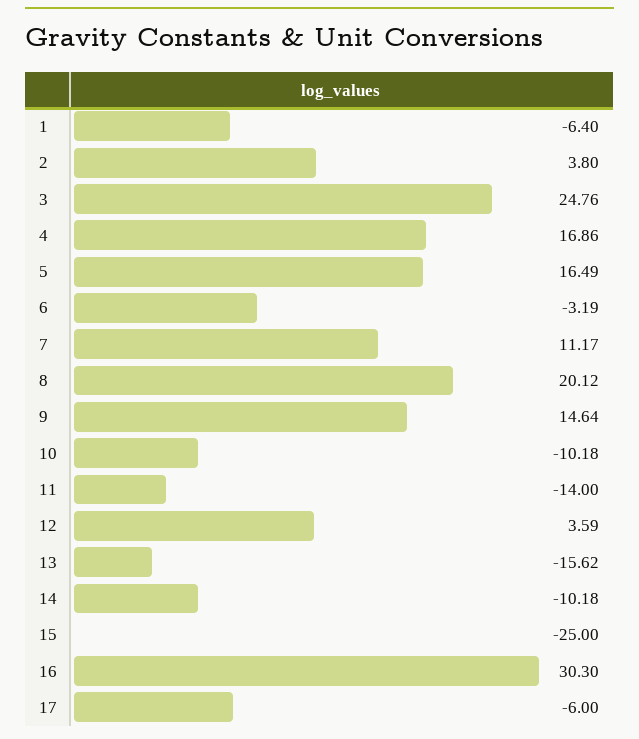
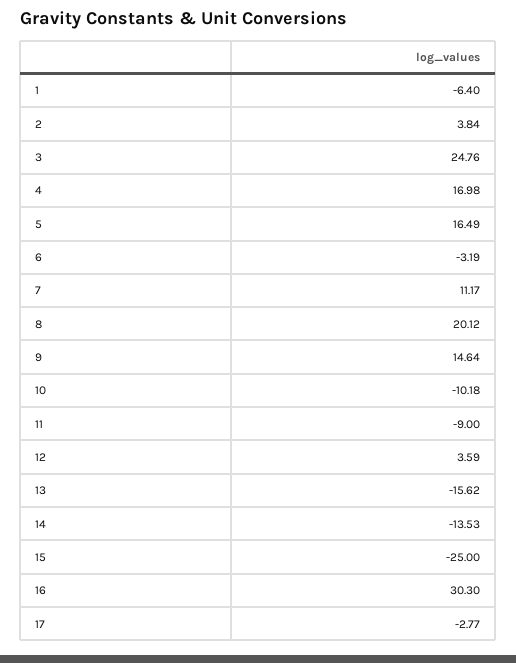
  {
    "1": -6.4,
-   "2": 3.8,
+   "2": 3.84,
    "3": 24.76,
-   "4": 16.86,
+   "4": 16.98,
    "5": 16.49,
    "6": -3.19,
    "7": 11.17,
    "8": 20.12,
    "9": 14.64,
    "10": -10.18,
-   "11": -14,
+   "11": -9,
    "12": 3.59,
    "13": -15.62,
-   "14": -10.18,
+   "14": -13.53,
    "15": -25,
    "16": 30.3,
-   "17": -6
+   "17": -2.77
  }

